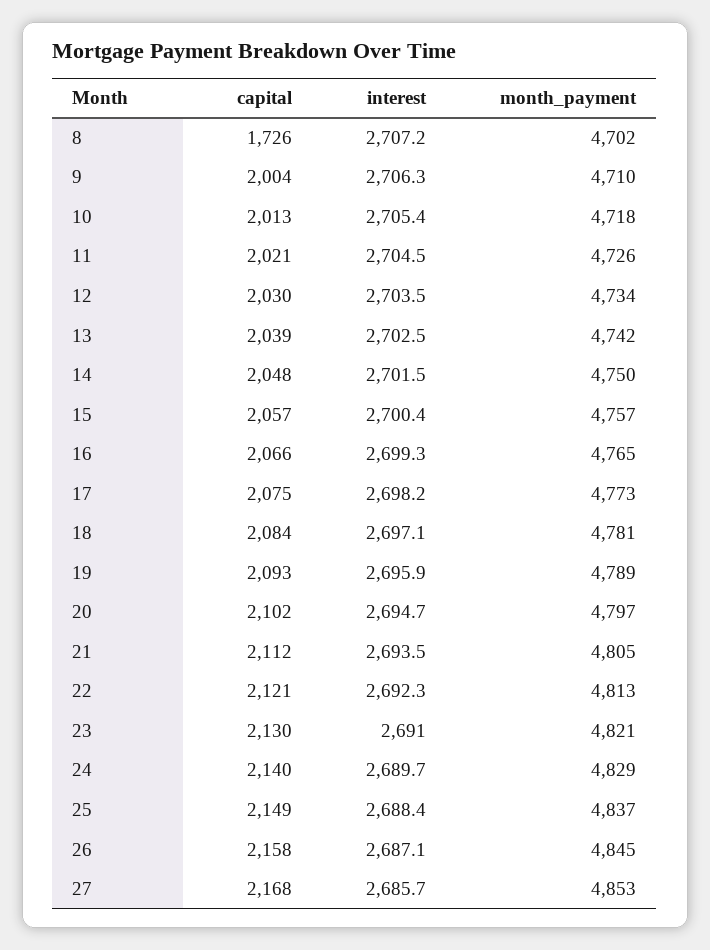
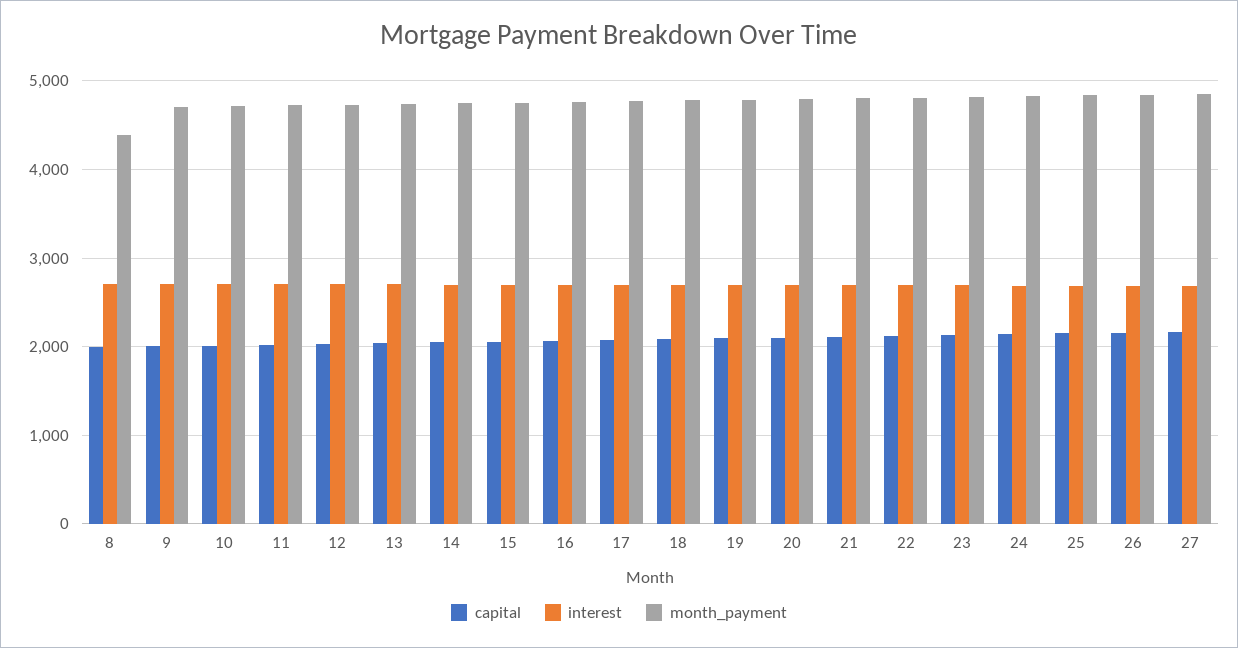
  {
    "capital": {
-     "8": 1726,
+     "8": 2000,
      "9": 2004,
      "10": 2013,
      "11": 2021,
      "12": 2030,
      "13": 2039,
      "14": 2048,
      "15": 2057,
      "16": 2066,
      "17": 2075,
      "18": 2084,
      "19": 2093,
      "20": 2102,
      "21": 2112,
      "22": 2121,
      "23": 2130,
      "24": 2140,
      "25": 2149,
      "26": 2158,
      "27": 2168
    },
    "interest": {
      "8": 2707.2,
      "9": 2706.3,
      "10": 2705.4,
      "11": 2704.5,
      "12": 2703.5,
      "13": 2702.5,
      "14": 2701.5,
      "15": 2700.4,
      "16": 2699.3,
      "17": 2698.2,
      "18": 2697.1,
      "19": 2695.9,
      "20": 2694.7,
      "21": 2693.5,
      "22": 2692.3,
      "23": 2691,
      "24": 2689.7,
      "25": 2688.4,
      "26": 2687.1,
      "27": 2685.7
    },
    "month_payment": {
-     "8": 4702,
+     "8": 4400,
      "9": 4710,
      "10": 4718,
      "11": 4726,
      "12": 4734,
      "13": 4742,
      "14": 4750,
      "15": 4757,
      "16": 4765,
      "17": 4773,
      "18": 4781,
      "19": 4789,
      "20": 4797,
      "21": 4805,
      "22": 4813,
      "23": 4821,
      "24": 4829,
      "25": 4837,
      "26": 4845,
      "27": 4853
    }
  }

